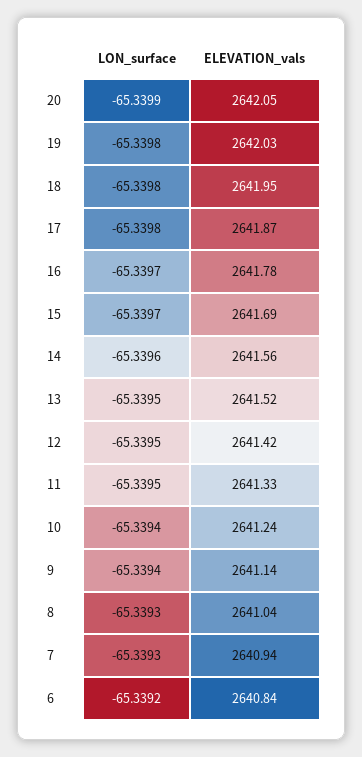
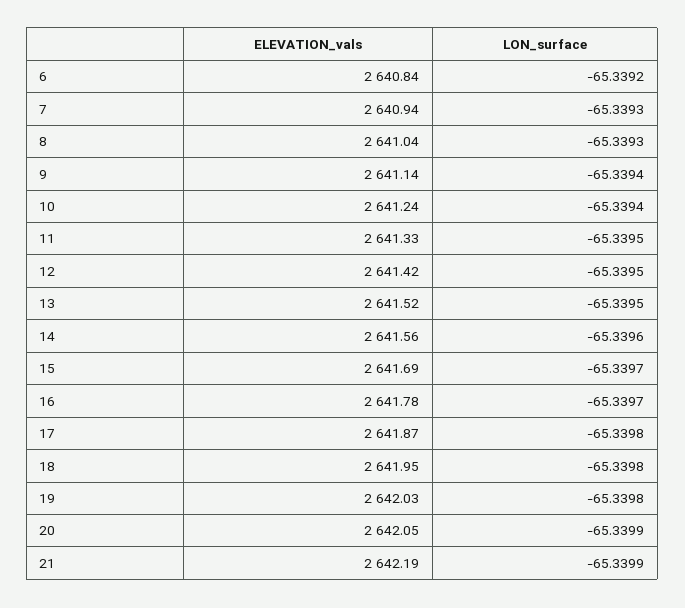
  {
    "LON_surface": {
      "20": -65.3399,
      "19": -65.3398,
      "18": -65.3398,
      "17": -65.3398,
      "16": -65.3397,
      "15": -65.3397,
      "14": -65.3396,
      "13": -65.3395,
      "12": -65.3395,
      "11": -65.3395,
      "10": -65.3394,
      "9": -65.3394,
      "8": -65.3393,
      "7": -65.3393,
-     "6": -65.3392
+     "6": -65.3392,
+     "21": -65.3399
    },
    "ELEVATION_vals": {
      "20": 2642.05,
      "19": 2642.03,
      "18": 2641.95,
      "17": 2641.87,
      "16": 2641.78,
      "15": 2641.69,
      "14": 2641.56,
      "13": 2641.52,
      "12": 2641.42,
      "11": 2641.33,
      "10": 2641.24,
      "9": 2641.14,
      "8": 2641.04,
      "7": 2640.94,
-     "6": 2640.84
+     "6": 2640.84,
+     "21": 2642.19
    }
  }

